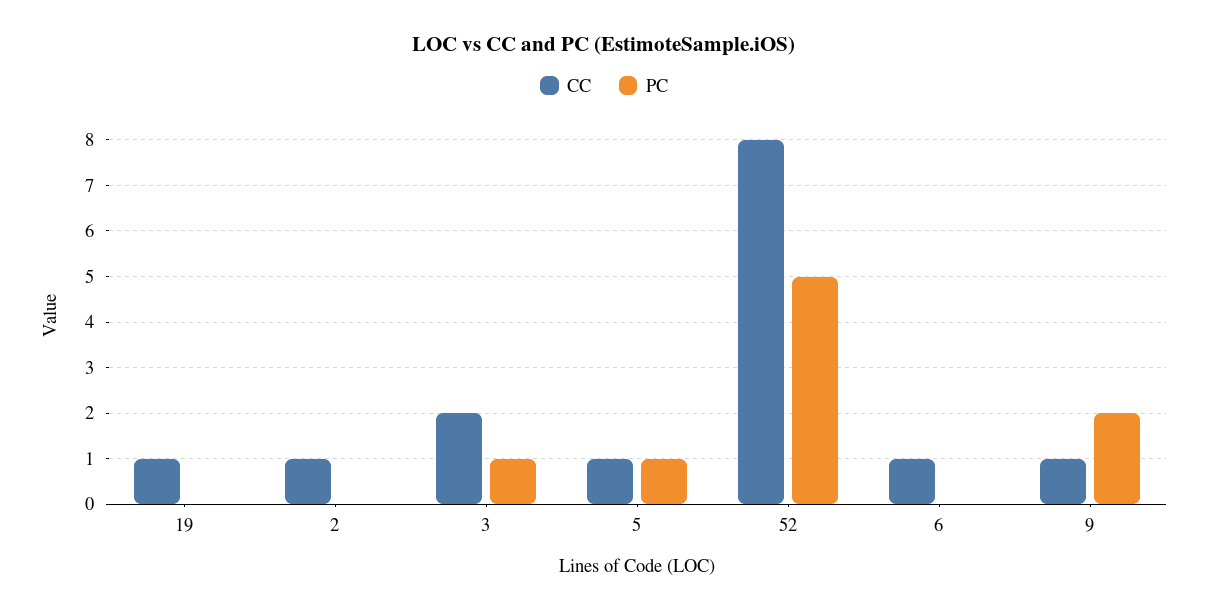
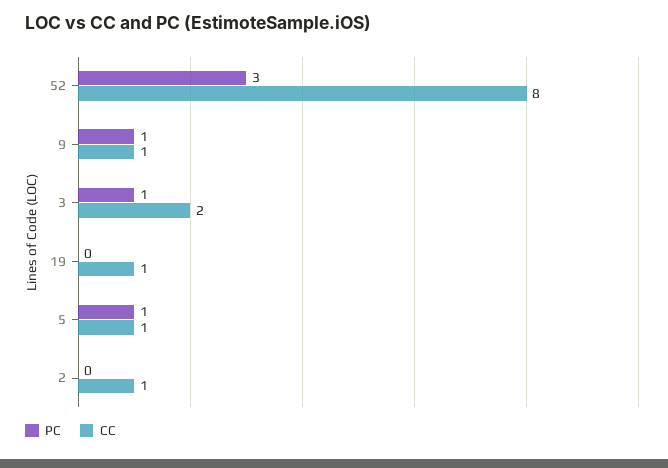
  {
    "CC": {
      "19": 1,
      "2": 1,
      "3": 2,
      "5": 1,
      "52": 8,
-     "6": 1,
      "9": 1
    },
    "PC": {
      "19": 0,
      "2": 0,
      "3": 1,
      "5": 1,
-     "52": 5,
+     "52": 3,
-     "6": 0,
-     "9": 2
+     "9": 1
    }
  }

